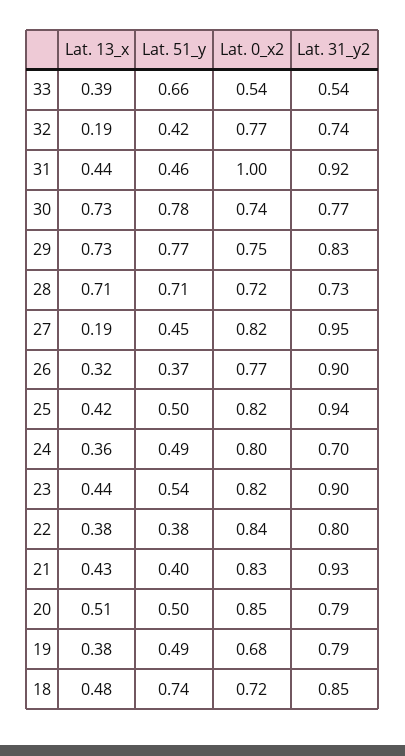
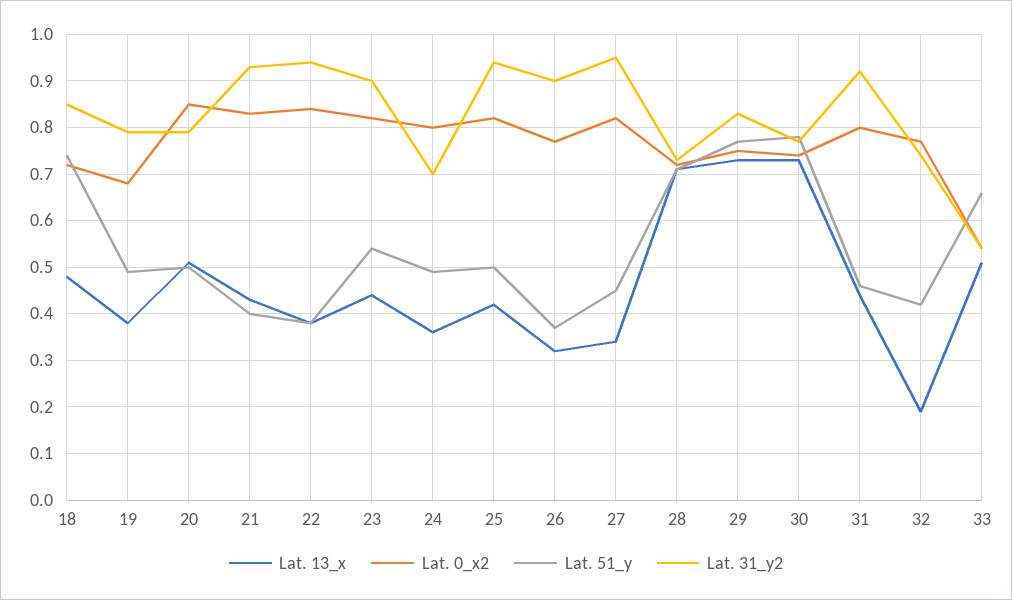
  {
    "Lat. 13_x": {
-     "33": 0.39,
+     "33": 0.5,
      "32": 0.19,
      "31": 0.44,
      "30": 0.73,
      "29": 0.73,
      "28": 0.71,
-     "27": 0.19,
+     "27": 0.35,
      "26": 0.32,
      "25": 0.42,
      "24": 0.36,
      "23": 0.44,
      "22": 0.38,
      "21": 0.43,
      "20": 0.51,
      "19": 0.38,
      "18": 0.48
    },
    "Lat. 51_y": {
      "33": 0.66,
      "32": 0.42,
      "31": 0.46,
      "30": 0.78,
      "29": 0.77,
      "28": 0.71,
      "27": 0.45,
      "26": 0.37,
      "25": 0.5,
      "24": 0.49,
      "23": 0.54,
      "22": 0.38,
      "21": 0.4,
      "20": 0.5,
      "19": 0.49,
      "18": 0.74
    },
    "Lat. 0_x2": {
      "33": 0.54,
      "32": 0.77,
-     "31": 1,
+     "31": 0.8,
      "30": 0.74,
      "29": 0.75,
      "28": 0.72,
      "27": 0.82,
      "26": 0.77,
      "25": 0.82,
      "24": 0.8,
      "23": 0.82,
      "22": 0.84,
      "21": 0.83,
      "20": 0.85,
      "19": 0.68,
      "18": 0.72
    },
    "Lat. 31_y2": {
      "33": 0.54,
      "32": 0.74,
      "31": 0.92,
      "30": 0.77,
      "29": 0.83,
      "28": 0.73,
      "27": 0.95,
      "26": 0.9,
      "25": 0.94,
      "24": 0.7,
      "23": 0.9,
-     "22": 0.8,
+     "22": 0.95,
      "21": 0.93,
      "20": 0.79,
      "19": 0.79,
      "18": 0.85
    }
  }

